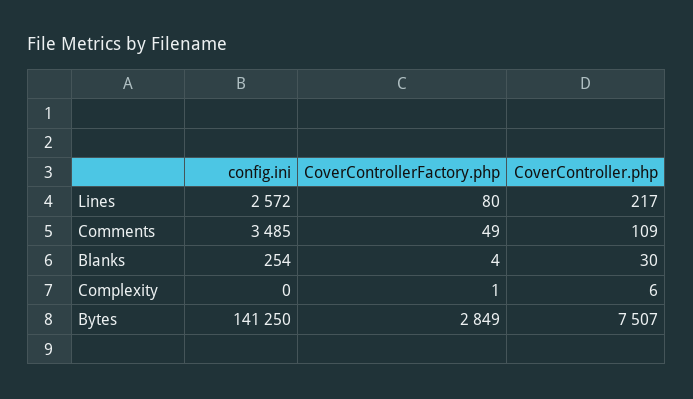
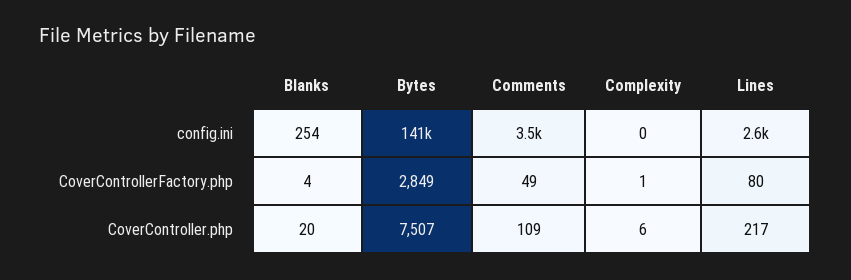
  {
    "config.ini": {
      "Lines": 2572,
      "Comments": 3485,
      "Blanks": 254,
      "Complexity": 0,
      "Bytes": 141250
    },
    "CoverControllerFactory.php": {
      "Lines": 80,
      "Comments": 49,
      "Blanks": 4,
      "Complexity": 1,
      "Bytes": 2849
    },
    "CoverController.php": {
      "Lines": 217,
      "Comments": 109,
-     "Blanks": 30,
+     "Blanks": 20,
      "Complexity": 6,
      "Bytes": 7507
    }
  }

